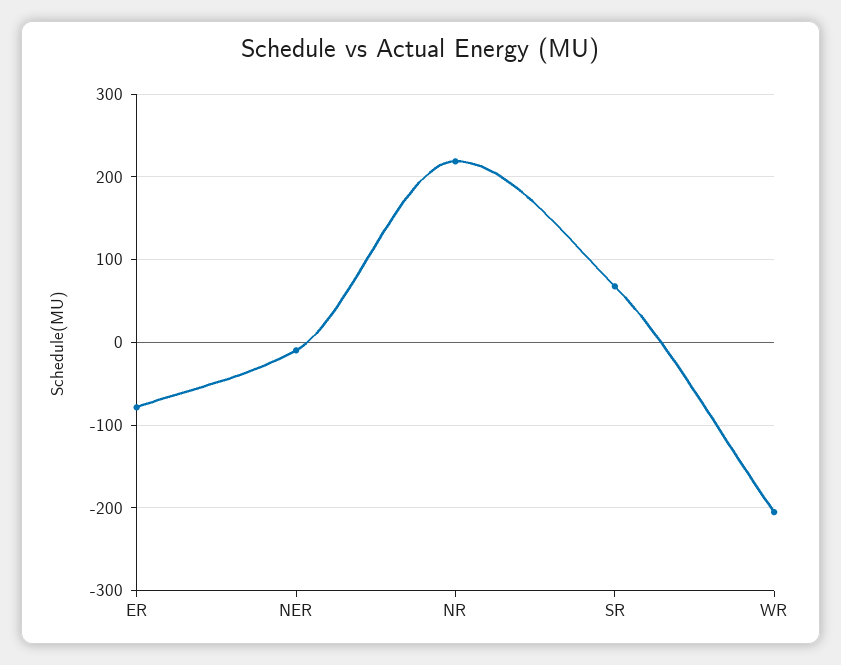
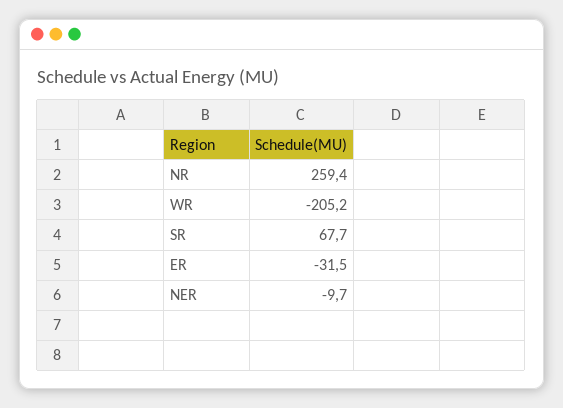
  {
-   "ER": -80,
+   "ER": -31.5,
    "NER": -9.7,
-   "NR": 220,
+   "NR": 259.4,
    "SR": 67.7,
    "WR": -205.2
  }

